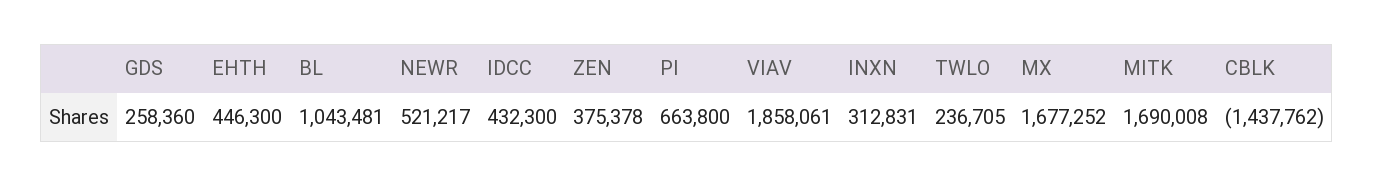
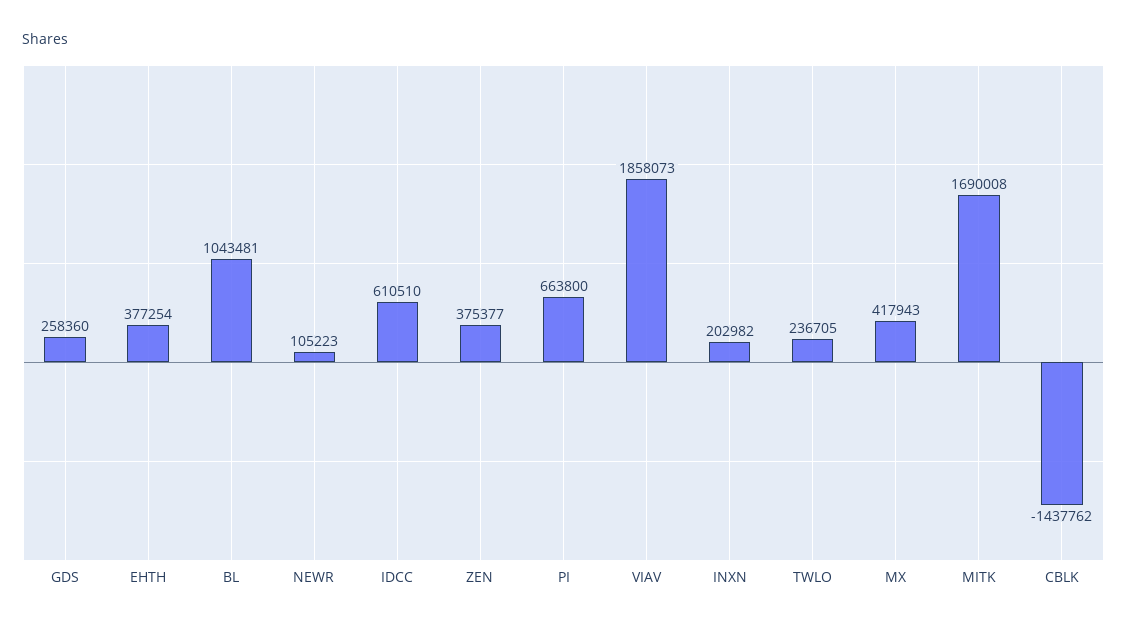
  {
    "GDS": 258360,
-   "EHTH": 446300,
+   "EHTH": 377254,
    "BL": 1043481,
-   "NEWR": 521217,
+   "NEWR": 105223,
-   "IDCC": 432300,
+   "IDCC": 610510,
-   "ZEN": 375378,
+   "ZEN": 375377,
    "PI": 663800,
-   "VIAV": 1858061,
+   "VIAV": 1858073,
-   "INXN": 312831,
+   "INXN": 202982,
    "TWLO": 236705,
-   "MX": 1677252,
+   "MX": 417943,
    "MITK": 1690008,
    "CBLK": -1437762
  }

